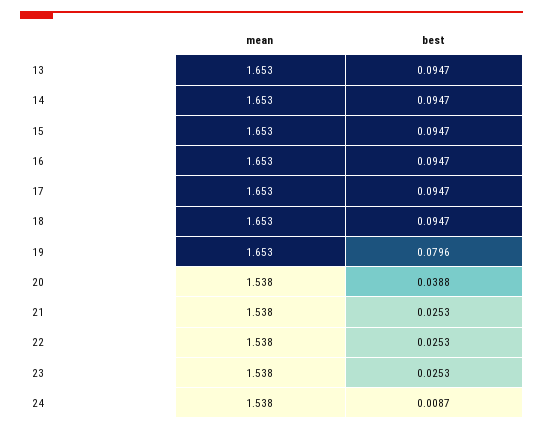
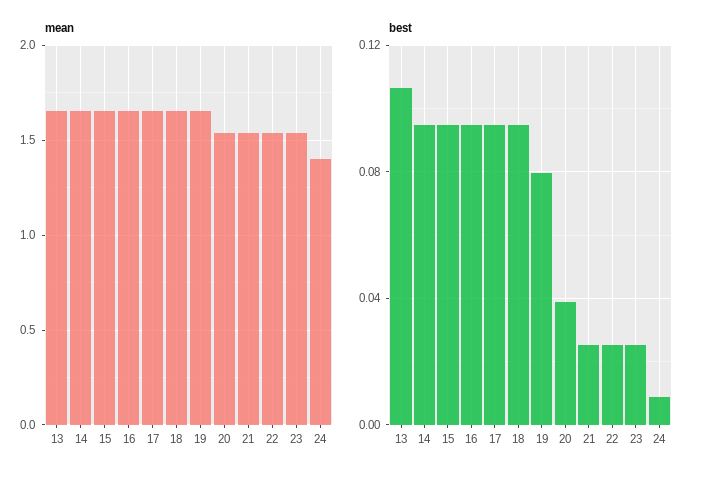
  {
    "mean": {
      "13": 1.653,
      "14": 1.653,
      "15": 1.653,
      "16": 1.653,
      "17": 1.653,
      "18": 1.653,
      "19": 1.653,
      "20": 1.538,
      "21": 1.538,
      "22": 1.538,
      "23": 1.538,
-     "24": 1.538
+     "24": 1.4
    },
    "best": {
-     "13": 0.0947,
+     "13": 0.105,
      "14": 0.0947,
      "15": 0.0947,
      "16": 0.0947,
      "17": 0.0947,
      "18": 0.0947,
      "19": 0.0796,
      "20": 0.0388,
      "21": 0.0253,
      "22": 0.0253,
      "23": 0.0253,
      "24": 0.0087
    }
  }

